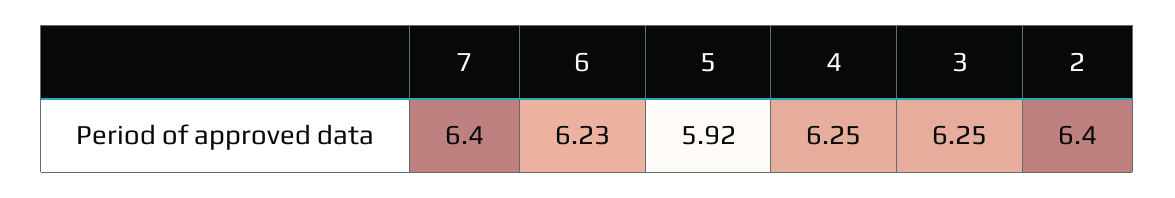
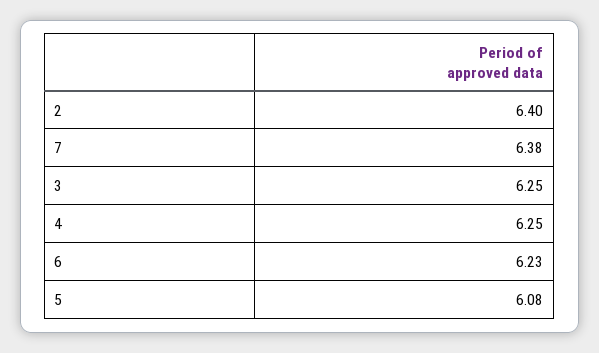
  {
-   "7": 6.4,
+   "7": 6.38,
    "6": 6.23,
-   "5": 5.92,
+   "5": 6.08,
    "4": 6.25,
    "3": 6.25,
    "2": 6.4
  }

